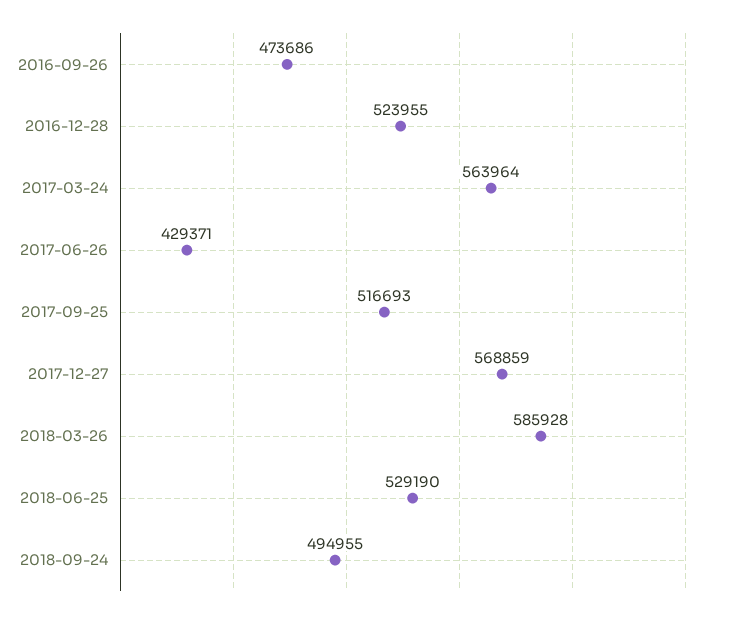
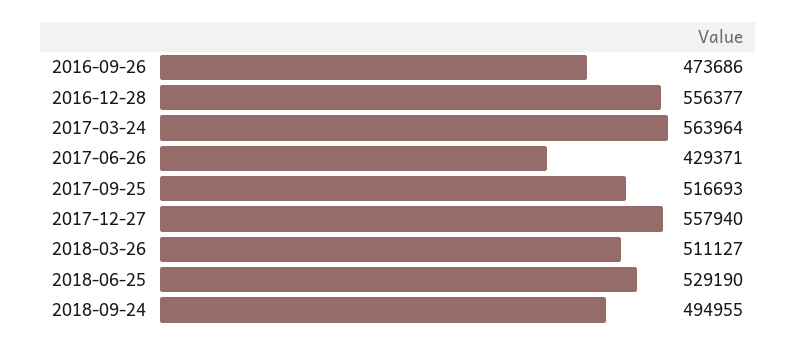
  {
    "2016-09-26": 473686,
-   "2016-12-28": 523955,
+   "2016-12-28": 556377,
    "2017-03-24": 563964,
    "2017-06-26": 429371,
    "2017-09-25": 516693,
-   "2017-12-27": 568859,
+   "2017-12-27": 557940,
-   "2018-03-26": 585928,
+   "2018-03-26": 511127,
    "2018-06-25": 529190,
    "2018-09-24": 494955
  }

